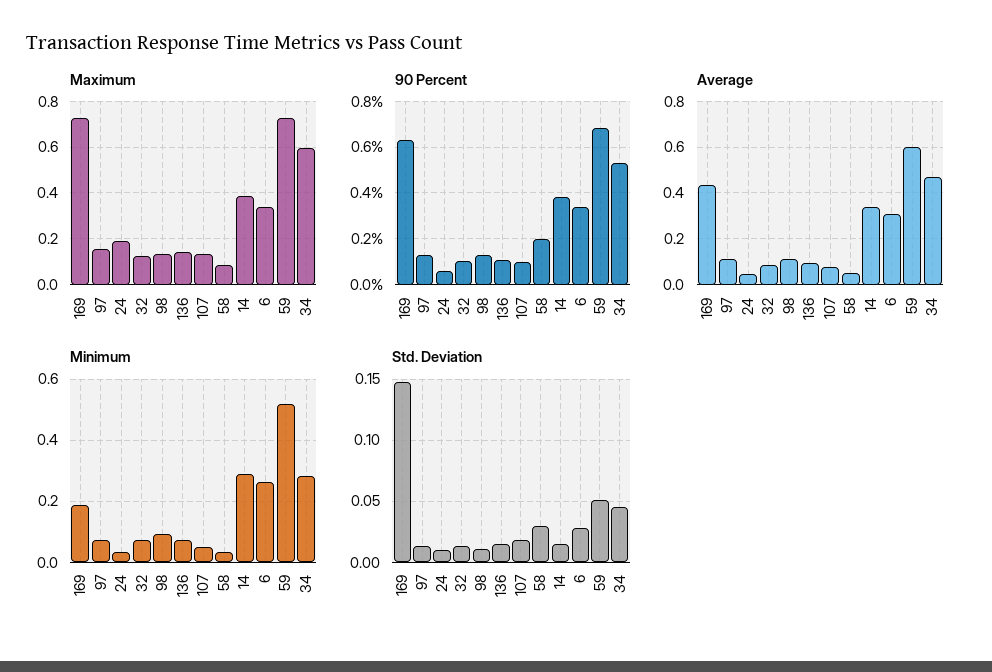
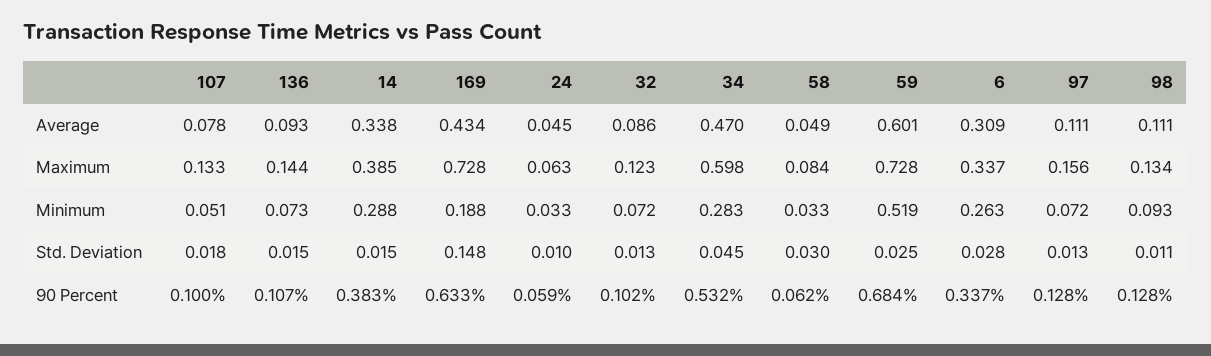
  {
    "Maximum": {
      "169": 0.728,
      "97": 0.156,
-     "24": 0.2,
+     "24": 0.063,
      "32": 0.123,
      "98": 0.134,
      "136": 0.144,
      "107": 0.133,
      "58": 0.084,
      "14": 0.385,
      "6": 0.337,
      "59": 0.728,
      "34": 0.598
    },
    "90 Percent": {
      "169": 0.633,
      "97": 0.128,
      "24": 0.059,
      "32": 0.102,
      "98": 0.128,
      "136": 0.107,
      "107": 0.1,
-     "58": 0.2,
+     "58": 0.062,
      "14": 0.383,
      "6": 0.337,
      "59": 0.684,
      "34": 0.532
    },
    "Average": {
      "169": 0.434,
      "97": 0.111,
      "24": 0.045,
      "32": 0.086,
      "98": 0.111,
      "136": 0.093,
      "107": 0.078,
      "58": 0.049,
      "14": 0.338,
      "6": 0.309,
      "59": 0.601,
      "34": 0.47
    },
    "Minimum": {
      "169": 0.188,
      "97": 0.072,
      "24": 0.033,
      "32": 0.072,
      "98": 0.093,
      "136": 0.073,
      "107": 0.051,
      "58": 0.033,
      "14": 0.288,
      "6": 0.263,
      "59": 0.519,
      "34": 0.283
    },
    "Std. Deviation": {
      "169": 0.148,
      "97": 0.013,
      "24": 0.01,
      "32": 0.013,
      "98": 0.011,
      "136": 0.015,
      "107": 0.018,
      "58": 0.03,
      "14": 0.015,
      "6": 0.028,
-     "59": 0.05,
+     "59": 0.025,
      "34": 0.045
    }
  }

